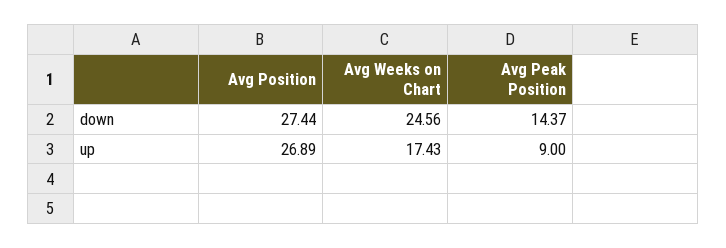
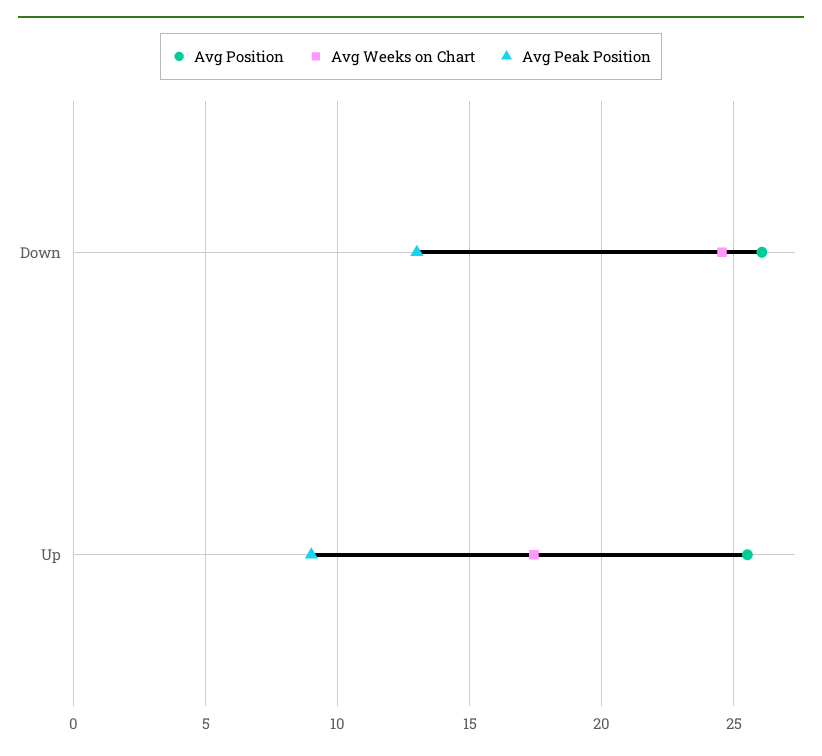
  {
    "Avg Position": {
-     "down": 27.44,
+     "down": 26,
-     "up": 26.89
+     "up": 25.5
    },
    "Avg Weeks on Chart": {
      "down": 24.56,
      "up": 17.43
    },
    "Avg Peak Position": {
-     "down": 14.37,
+     "down": 13,
      "up": 9
    }
  }

